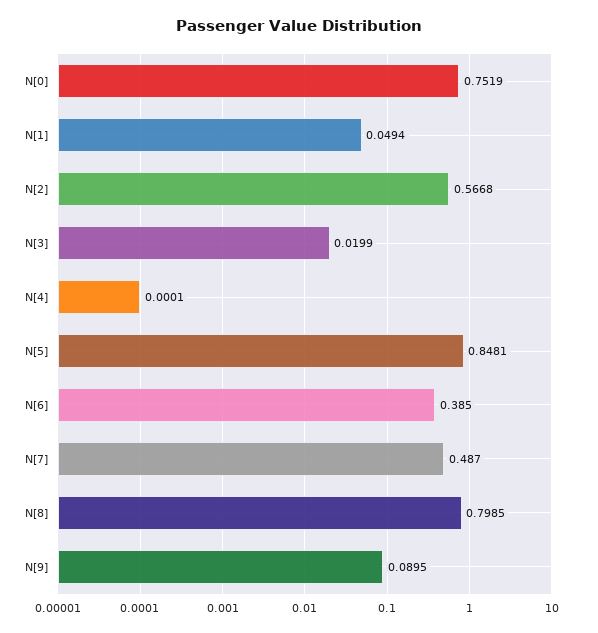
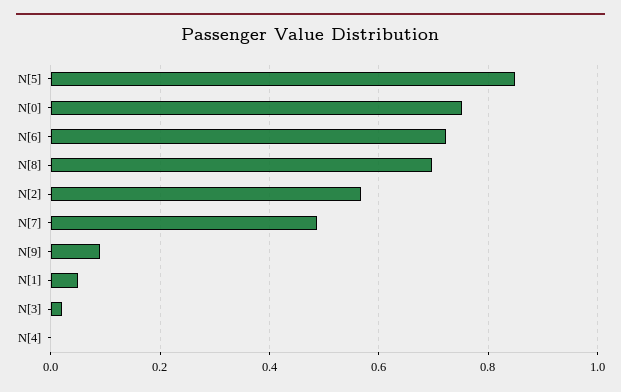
  {
    "N[0]": 0.7519,
    "N[1]": 0.0494,
    "N[2]": 0.5668,
    "N[3]": 0.0199,
    "N[4]": 0.0001,
    "N[5]": 0.8481,
-   "N[6]": 0.385,
+   "N[6]": 0.72,
    "N[7]": 0.487,
-   "N[8]": 0.7985,
+   "N[8]": 0.7,
    "N[9]": 0.0895
  }

